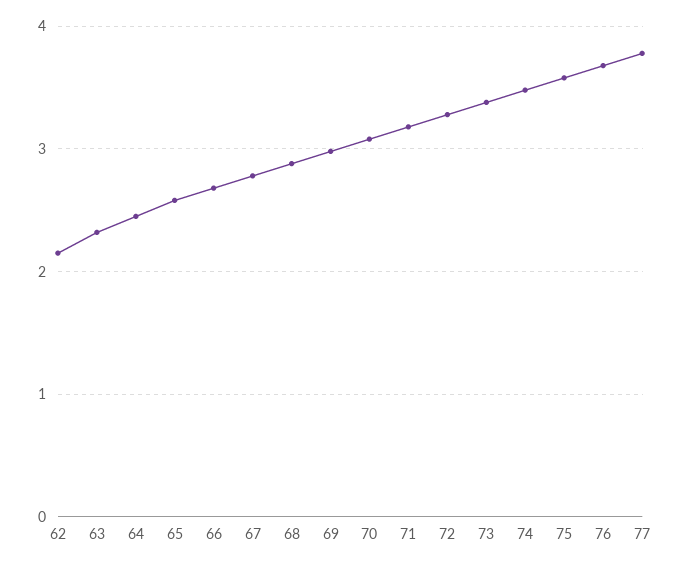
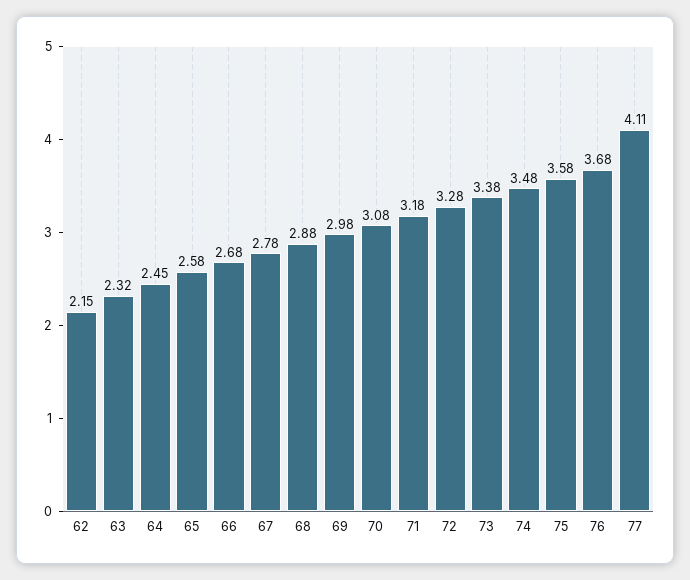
  {
    "62": 2.15,
    "63": 2.32,
    "64": 2.45,
    "65": 2.58,
    "66": 2.68,
    "67": 2.78,
    "68": 2.88,
    "69": 2.98,
    "70": 3.08,
    "71": 3.18,
    "72": 3.28,
    "73": 3.38,
    "74": 3.48,
    "75": 3.58,
    "76": 3.68,
-   "77": 3.8
+   "77": 4.11
  }

